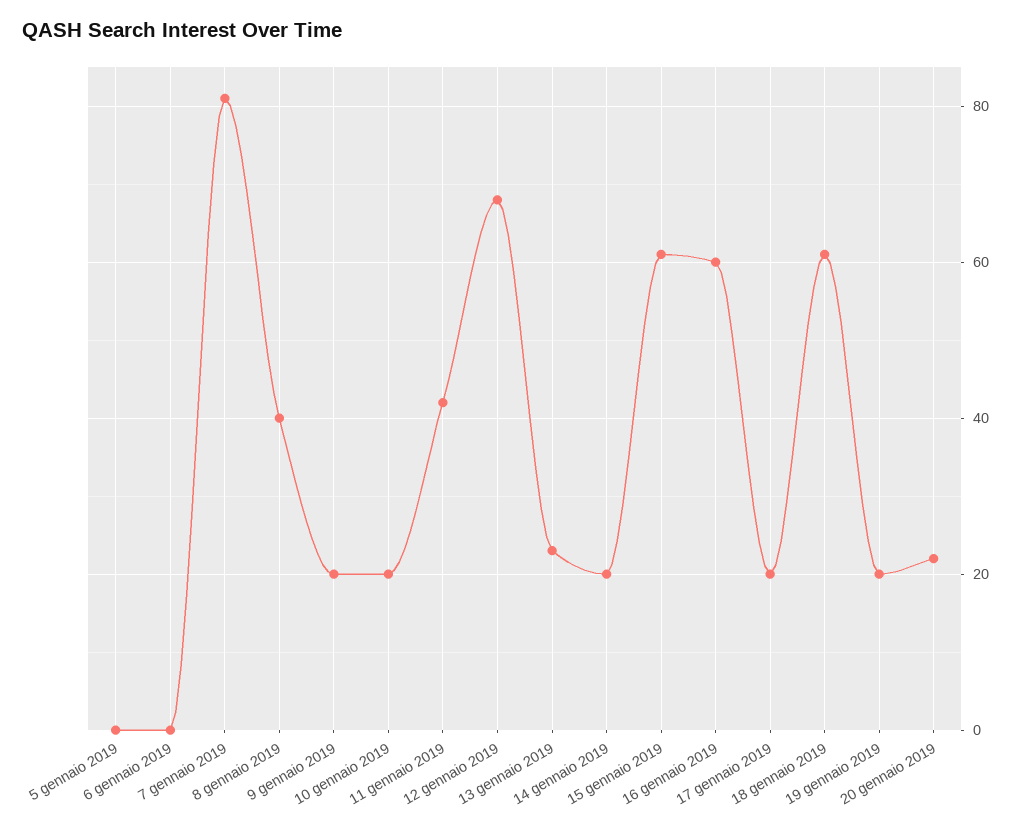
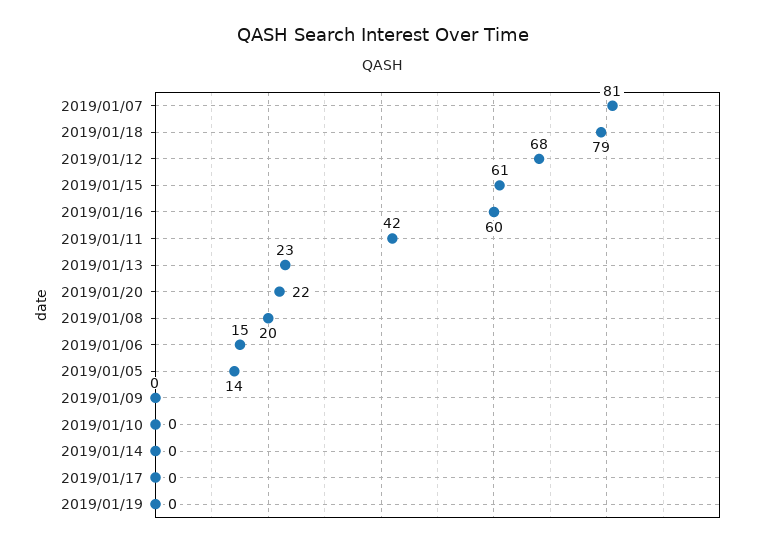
  {
-   "5 gennaio 2019": 0,
+   "5 gennaio 2019": 14,
-   "6 gennaio 2019": 0,
+   "6 gennaio 2019": 15,
    "7 gennaio 2019": 81,
-   "8 gennaio 2019": 40,
+   "8 gennaio 2019": 20,
-   "9 gennaio 2019": 20,
+   "9 gennaio 2019": 0,
-   "10 gennaio 2019": 20,
+   "10 gennaio 2019": 0,
    "11 gennaio 2019": 42,
    "12 gennaio 2019": 68,
    "13 gennaio 2019": 23,
-   "14 gennaio 2019": 20,
+   "14 gennaio 2019": 0,
    "15 gennaio 2019": 61,
    "16 gennaio 2019": 60,
-   "17 gennaio 2019": 20,
+   "17 gennaio 2019": 0,
-   "18 gennaio 2019": 60,
+   "18 gennaio 2019": 79,
-   "19 gennaio 2019": 20,
+   "19 gennaio 2019": 0,
    "20 gennaio 2019": 22
  }

